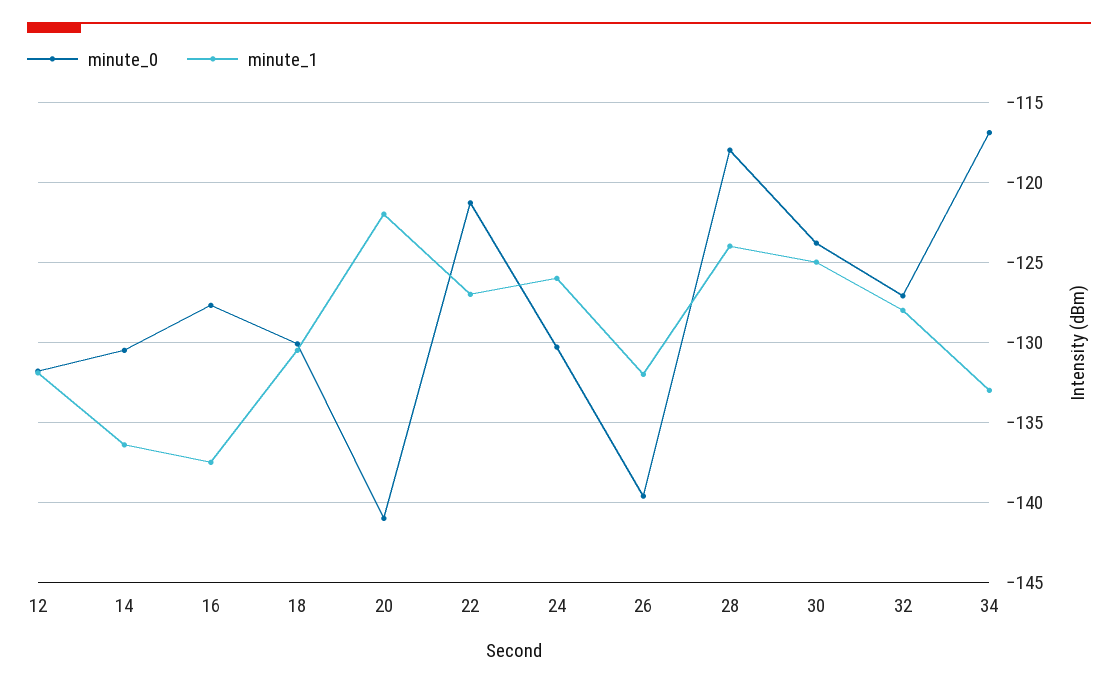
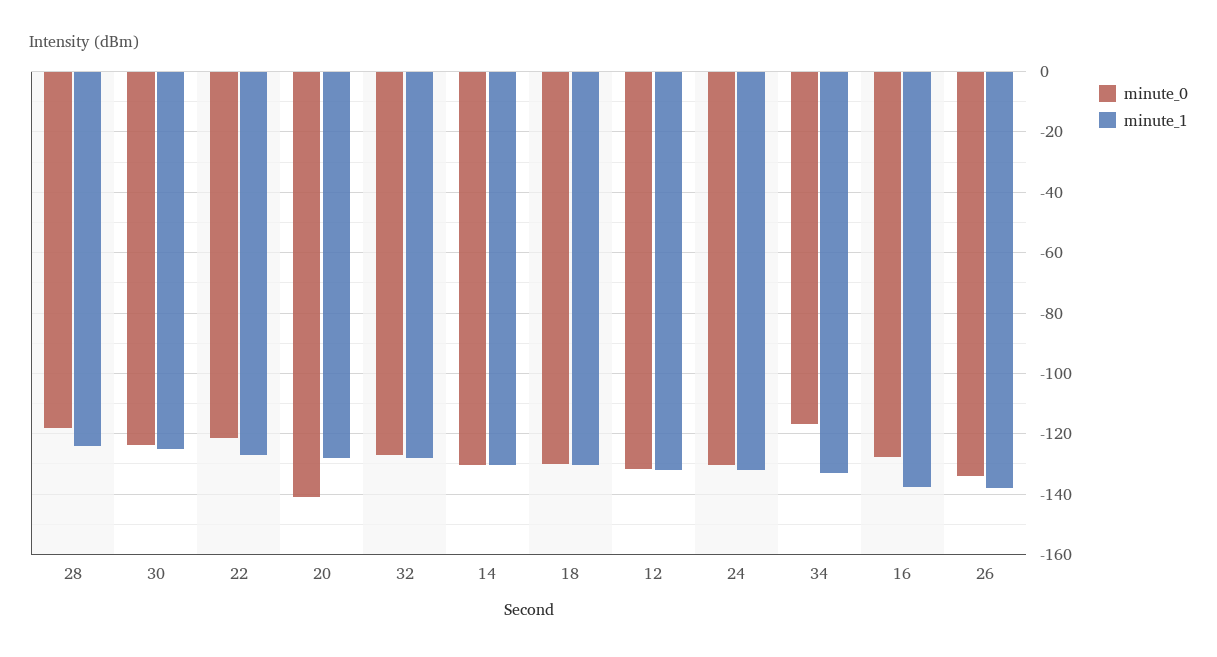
  {
    "minute_0": {
      "12": -132,
      "14": -130.5,
      "16": -127.5,
      "18": -130,
      "20": -141,
      "22": -121.5,
      "24": -130.5,
-     "26": -139.5,
+     "26": -134,
      "28": -118,
      "30": -124,
      "32": -127,
      "34": -117
    },
    "minute_1": {
      "12": -132,
-     "14": -136.5,
+     "14": -130,
      "16": -137.5,
      "18": -130.5,
-     "20": -122,
+     "20": -128,
      "22": -127,
-     "24": -126,
+     "24": -132,
-     "26": -132,
+     "26": -138,
      "28": -124,
      "30": -125,
      "32": -128,
      "34": -133
    }
  }

